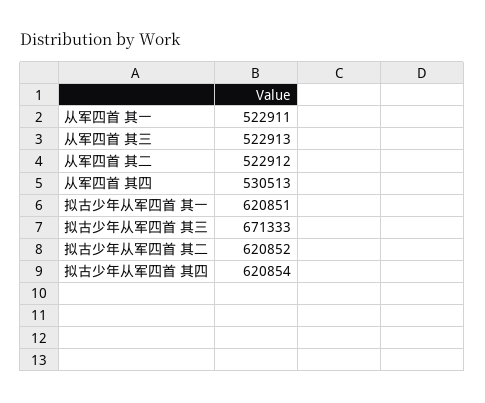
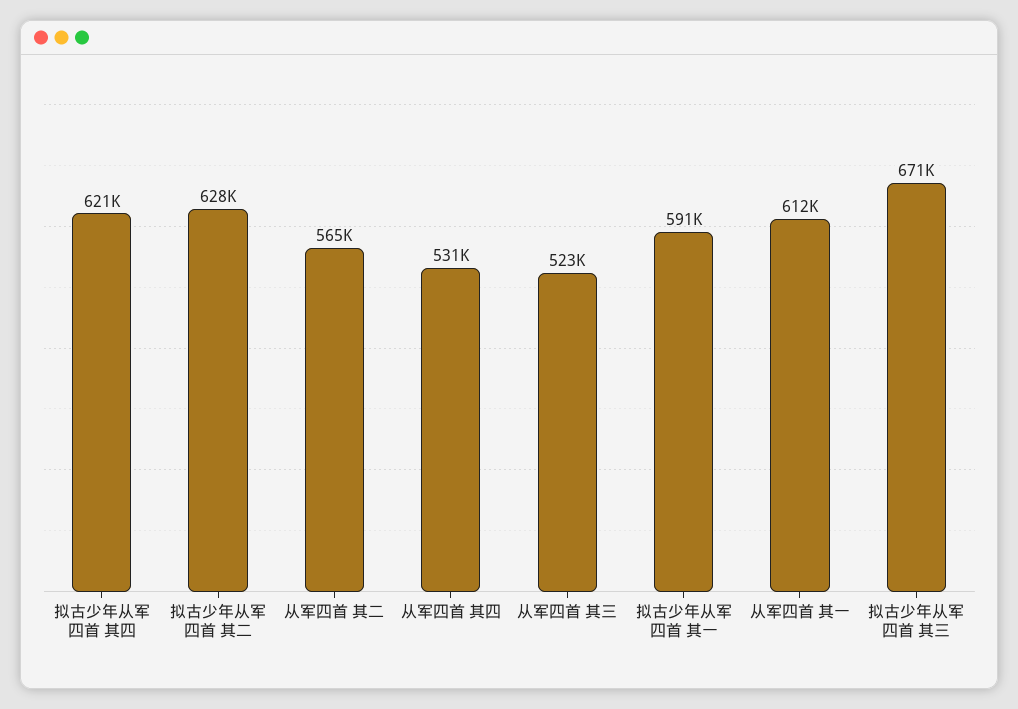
  {
-   "从军四首 其一": 522911,
+   "从军四首 其一": 612000,
    "从军四首 其三": 522913,
-   "从军四首 其二": 522912,
+   "从军四首 其二": 565000,
    "从军四首 其四": 530513,
-   "拟古少年从军四首 其一": 620851,
+   "拟古少年从军四首 其一": 591000,
    "拟古少年从军四首 其三": 671333,
-   "拟古少年从军四首 其二": 620852,
+   "拟古少年从军四首 其二": 628000,
    "拟古少年从军四首 其四": 620854
  }

